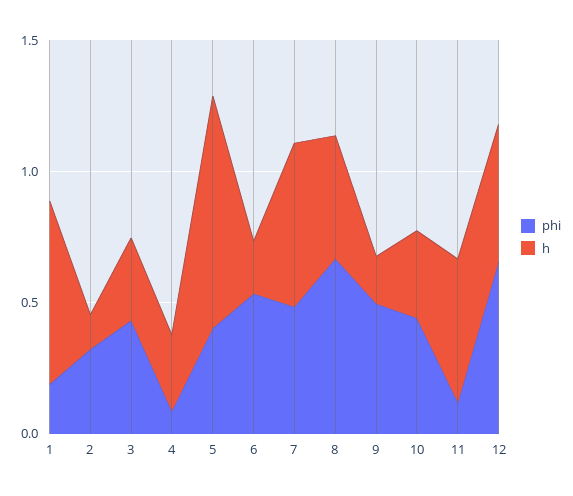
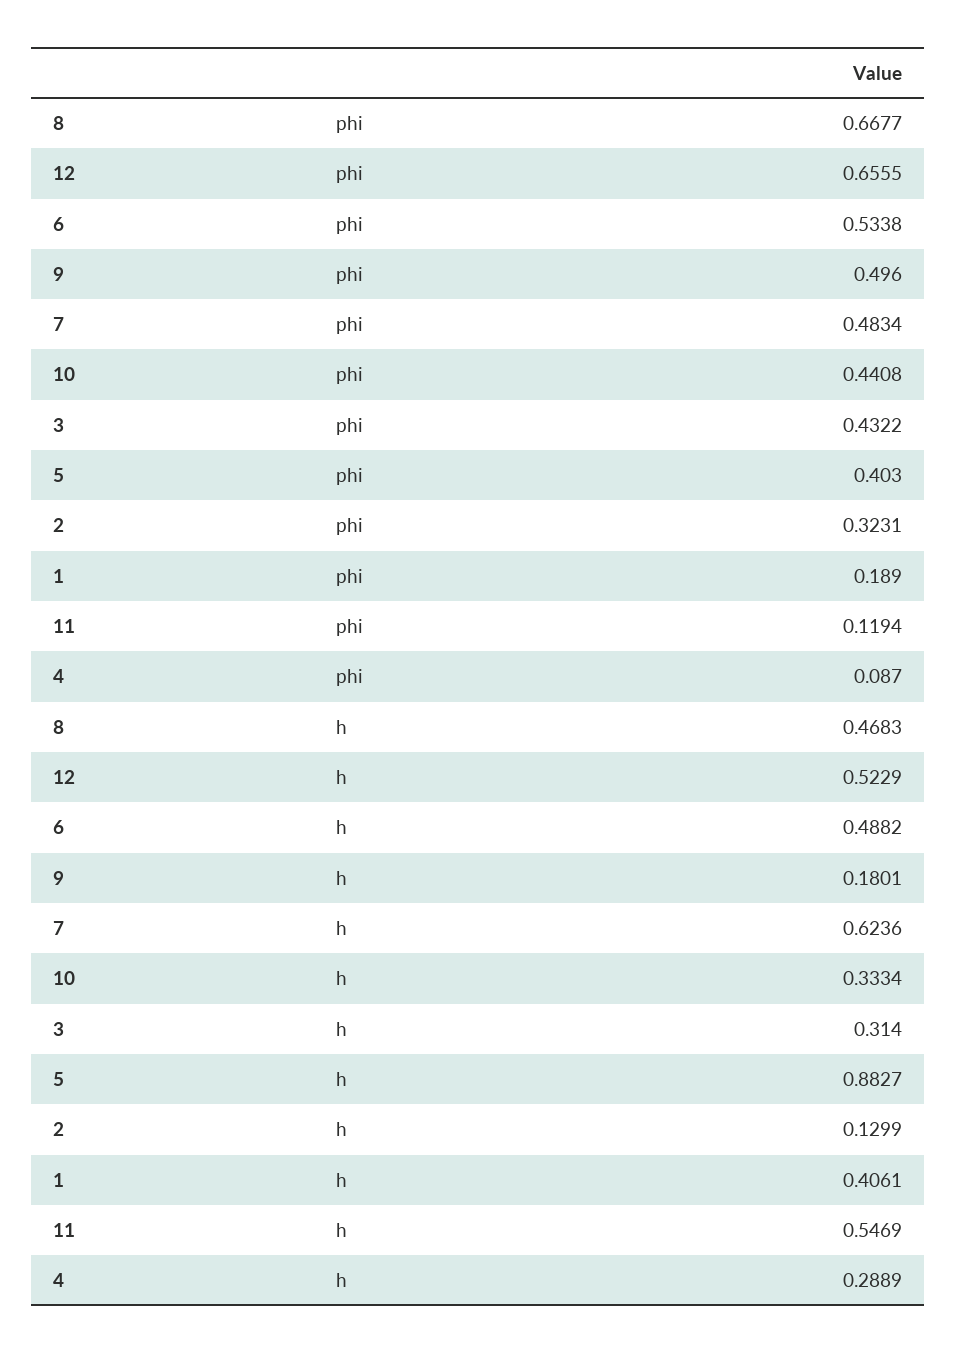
  {
    "phi": {
      "1": 0.189,
      "2": 0.3231,
      "3": 0.4322,
      "4": 0.087,
      "5": 0.403,
      "6": 0.5338,
      "7": 0.4834,
      "8": 0.6677,
      "9": 0.496,
      "10": 0.4408,
      "11": 0.1194,
      "12": 0.6555
    },
    "h": {
-     "1": 0.7,
+     "1": 0.4061,
      "2": 0.1299,
      "3": 0.314,
      "4": 0.2889,
      "5": 0.8827,
-     "6": 0.2,
+     "6": 0.4882,
      "7": 0.6236,
      "8": 0.4683,
      "9": 0.1801,
      "10": 0.3334,
      "11": 0.5469,
      "12": 0.5229
    }
  }

